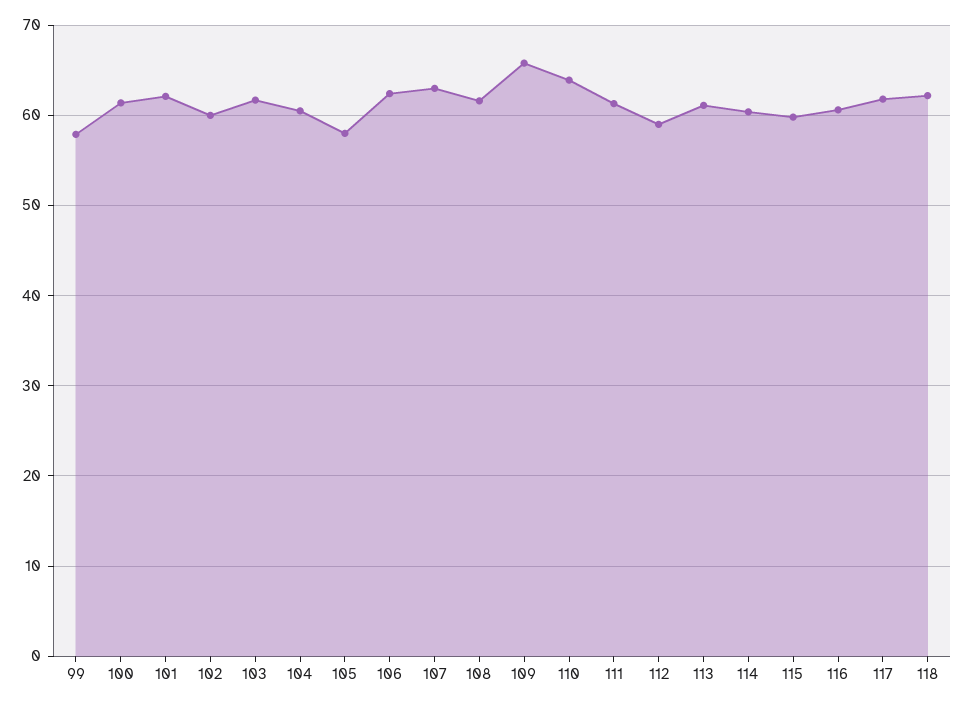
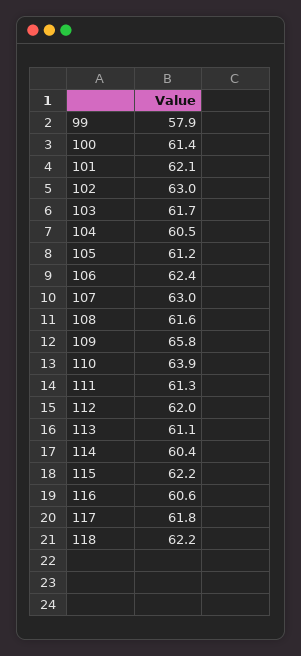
  {
    "99": 57.9,
    "100": 61.4,
    "101": 62.1,
-   "102": 60,
+   "102": 63,
    "103": 61.7,
    "104": 60.5,
-   "105": 58,
+   "105": 61.2,
    "106": 62.4,
    "107": 63,
    "108": 61.6,
    "109": 65.8,
    "110": 63.9,
    "111": 61.3,
-   "112": 59,
+   "112": 62,
    "113": 61.1,
    "114": 60.4,
-   "115": 60,
+   "115": 62.2,
    "116": 60.6,
    "117": 61.8,
    "118": 62.2
  }

